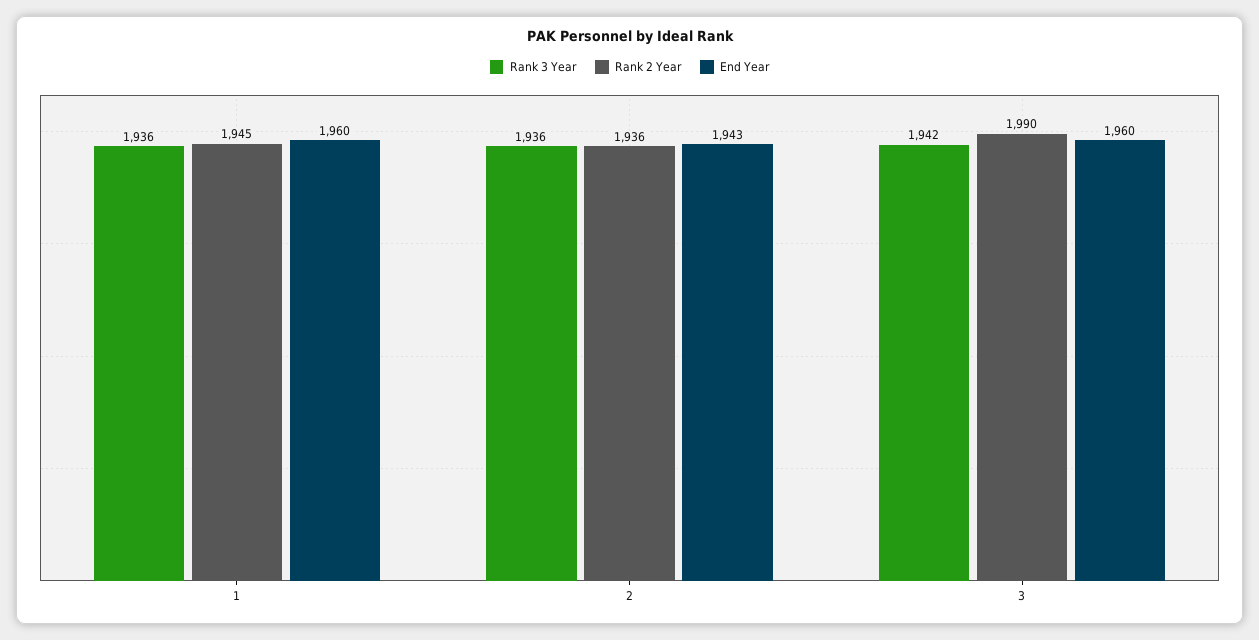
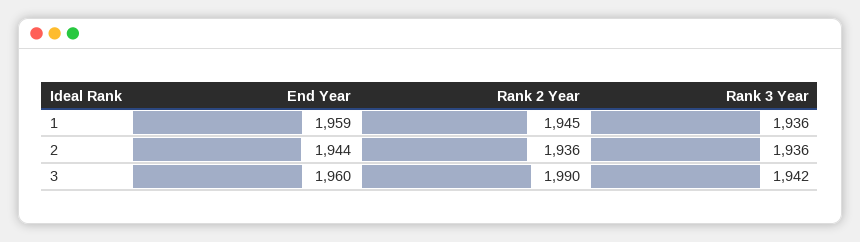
  {
    "Rank 3 Year": {
      "1": 1936,
      "2": 1936,
      "3": 1942
    },
    "Rank 2 Year": {
      "1": 1945,
      "2": 1936,
      "3": 1990
    },
    "End Year": {
-     "1": 1960,
+     "1": 1959,
-     "2": 1943,
+     "2": 1944,
      "3": 1960
    }
  }

